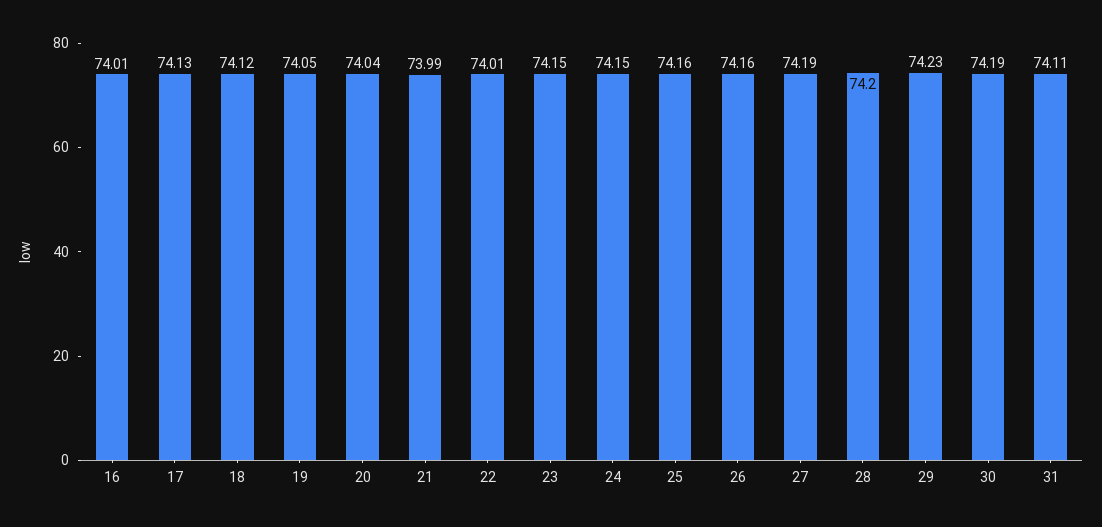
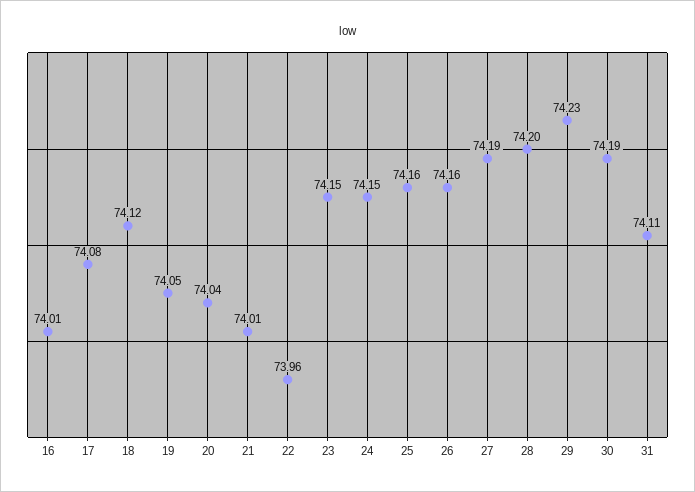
  {
    "16": 74.01,
-   "17": 74.13,
+   "17": 74.08,
    "18": 74.12,
    "19": 74.05,
    "20": 74.04,
-   "21": 73.99,
+   "21": 74.01,
-   "22": 74.01,
+   "22": 73.96,
    "23": 74.15,
    "24": 74.15,
    "25": 74.16,
    "26": 74.16,
    "27": 74.19,
    "28": 74.2,
    "29": 74.23,
    "30": 74.19,
    "31": 74.11
  }

